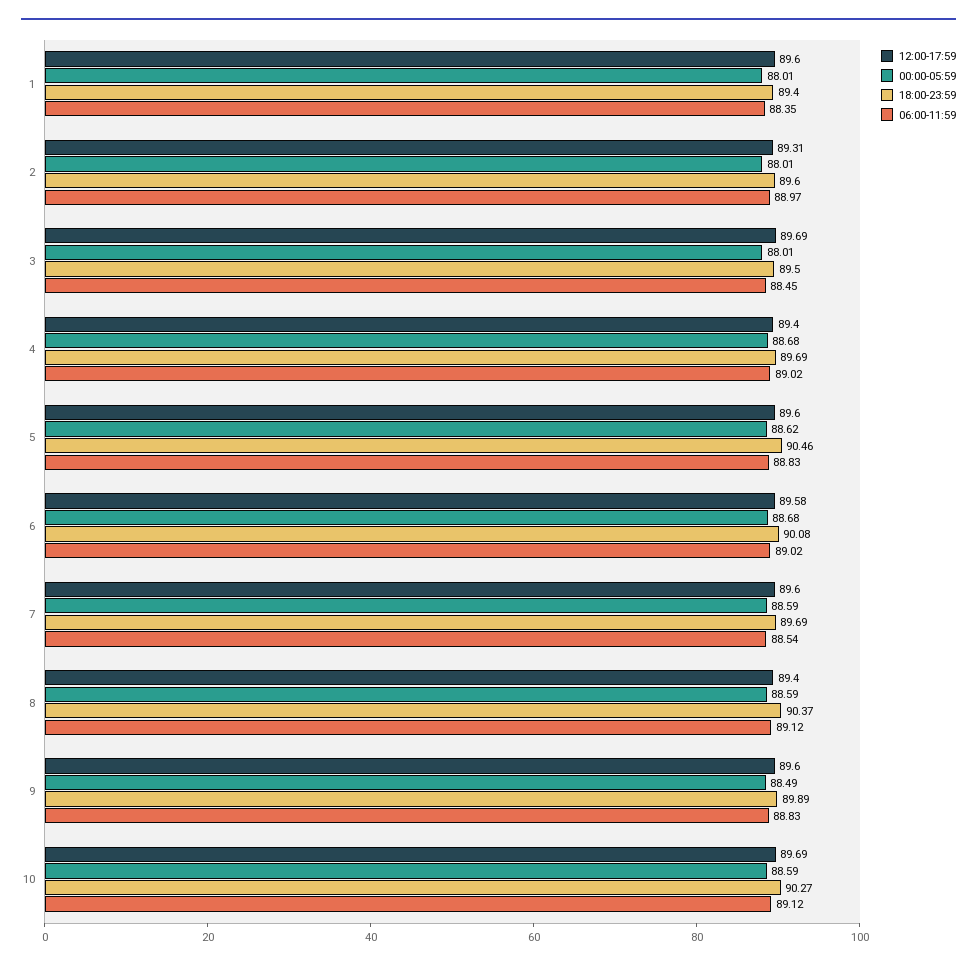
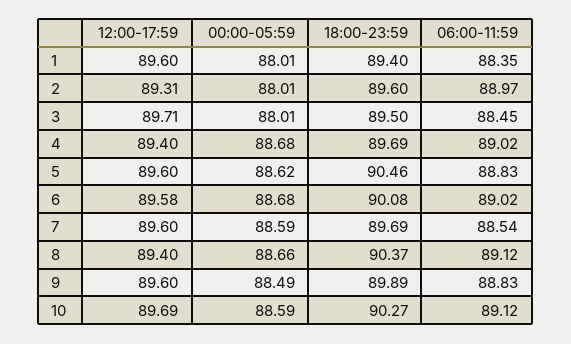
  {
    "12:00-17:59": {
      "1": 89.6,
      "2": 89.31,
-     "3": 89.69,
+     "3": 89.71,
      "4": 89.4,
      "5": 89.6,
      "6": 89.58,
      "7": 89.6,
      "8": 89.4,
      "9": 89.6,
      "10": 89.69
    },
    "00:00-05:59": {
      "1": 88.01,
      "2": 88.01,
      "3": 88.01,
      "4": 88.68,
      "5": 88.62,
      "6": 88.68,
      "7": 88.59,
-     "8": 88.59,
+     "8": 88.66,
      "9": 88.49,
      "10": 88.59
    },
    "18:00-23:59": {
      "1": 89.4,
      "2": 89.6,
      "3": 89.5,
      "4": 89.69,
      "5": 90.46,
      "6": 90.08,
      "7": 89.69,
      "8": 90.37,
      "9": 89.89,
      "10": 90.27
    },
    "06:00-11:59": {
      "1": 88.35,
      "2": 88.97,
      "3": 88.45,
      "4": 89.02,
      "5": 88.83,
      "6": 89.02,
      "7": 88.54,
      "8": 89.12,
      "9": 88.83,
      "10": 89.12
    }
  }

